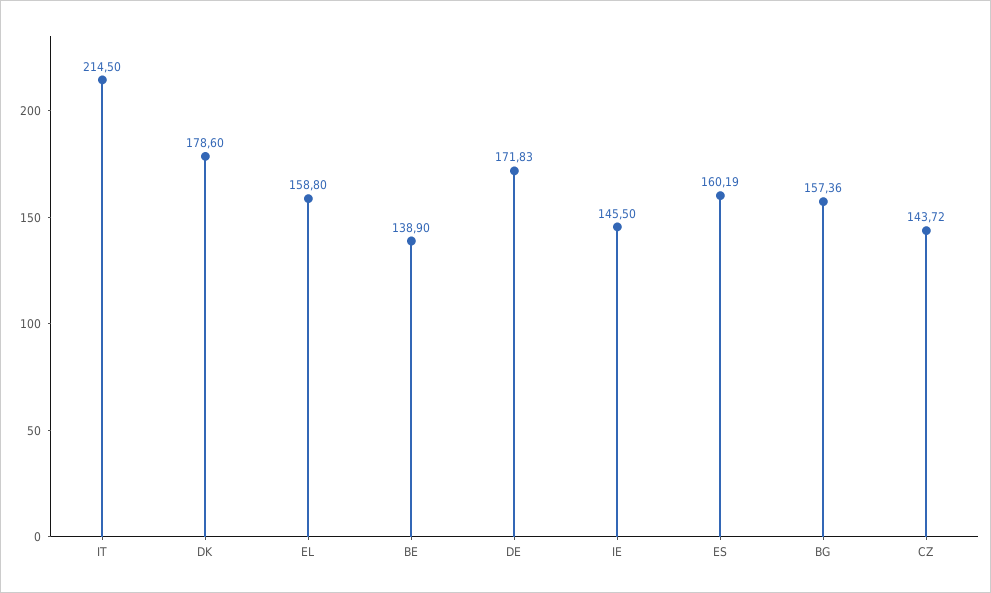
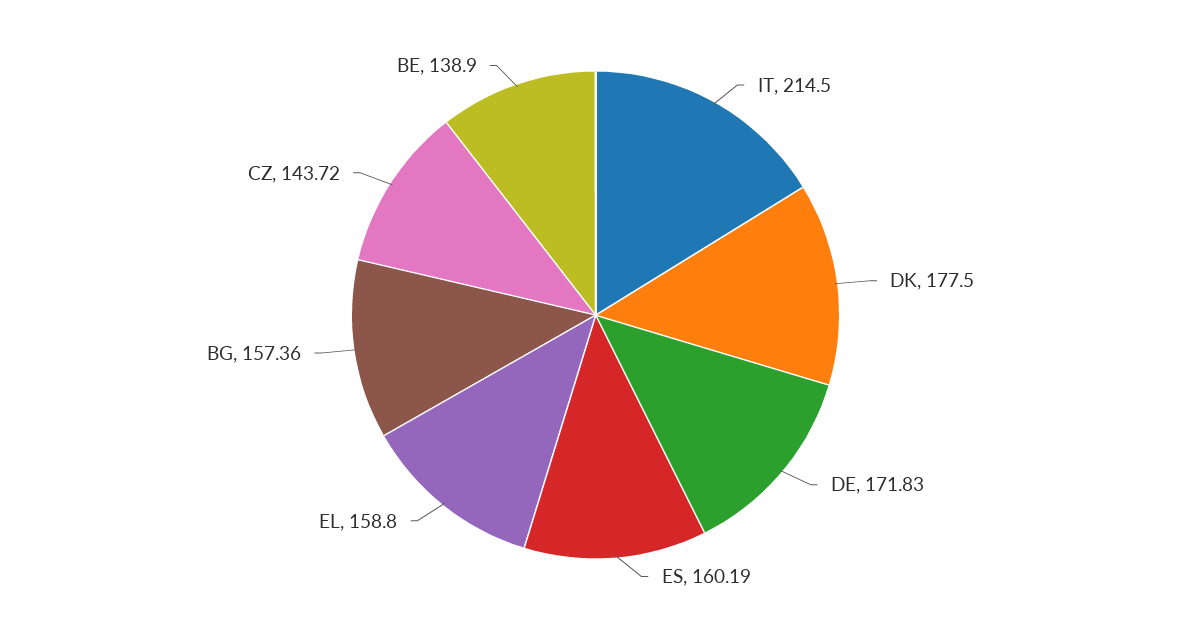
  {
    "IT": 214.5,
-   "DK": 178.6,
+   "DK": 177.5,
    "EL": 158.8,
    "BE": 138.9,
    "DE": 171.83,
-   "IE": 145.5,
    "ES": 160.19,
    "BG": 157.36,
    "CZ": 143.72
  }

